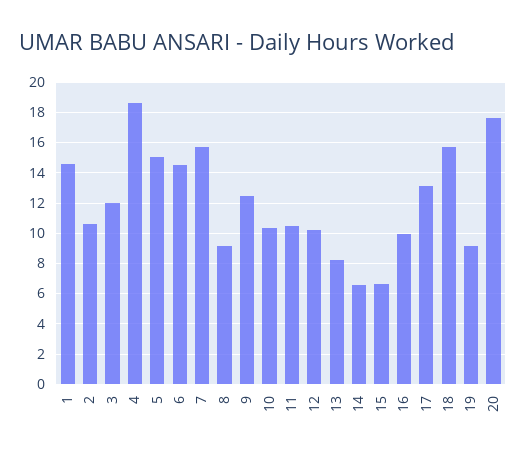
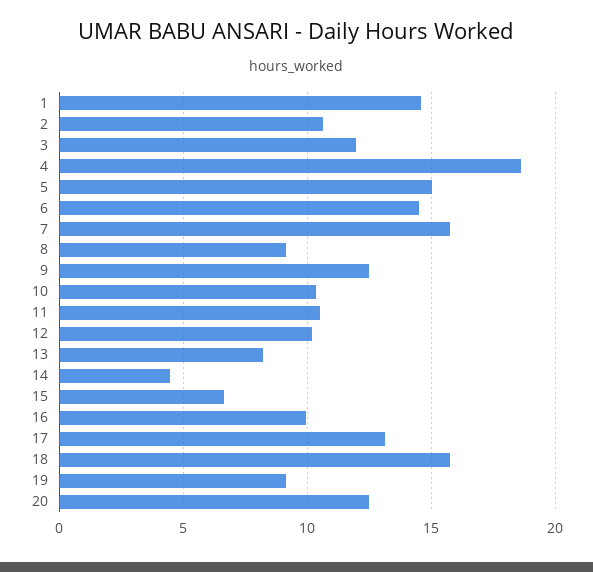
  {
    "1": 14.5,
    "2": 10.5,
    "3": 12,
    "4": 18.5,
    "5": 15,
    "6": 14.5,
    "7": 15.5,
    "8": 9,
    "9": 12.5,
    "10": 10.5,
    "11": 10.5,
    "12": 10,
    "13": 8,
-   "14": 6.5,
+   "14": 4.5,
    "15": 6.5,
    "16": 10,
    "17": 13,
    "18": 15.5,
    "19": 9,
-   "20": 17.5
+   "20": 12.5
  }

